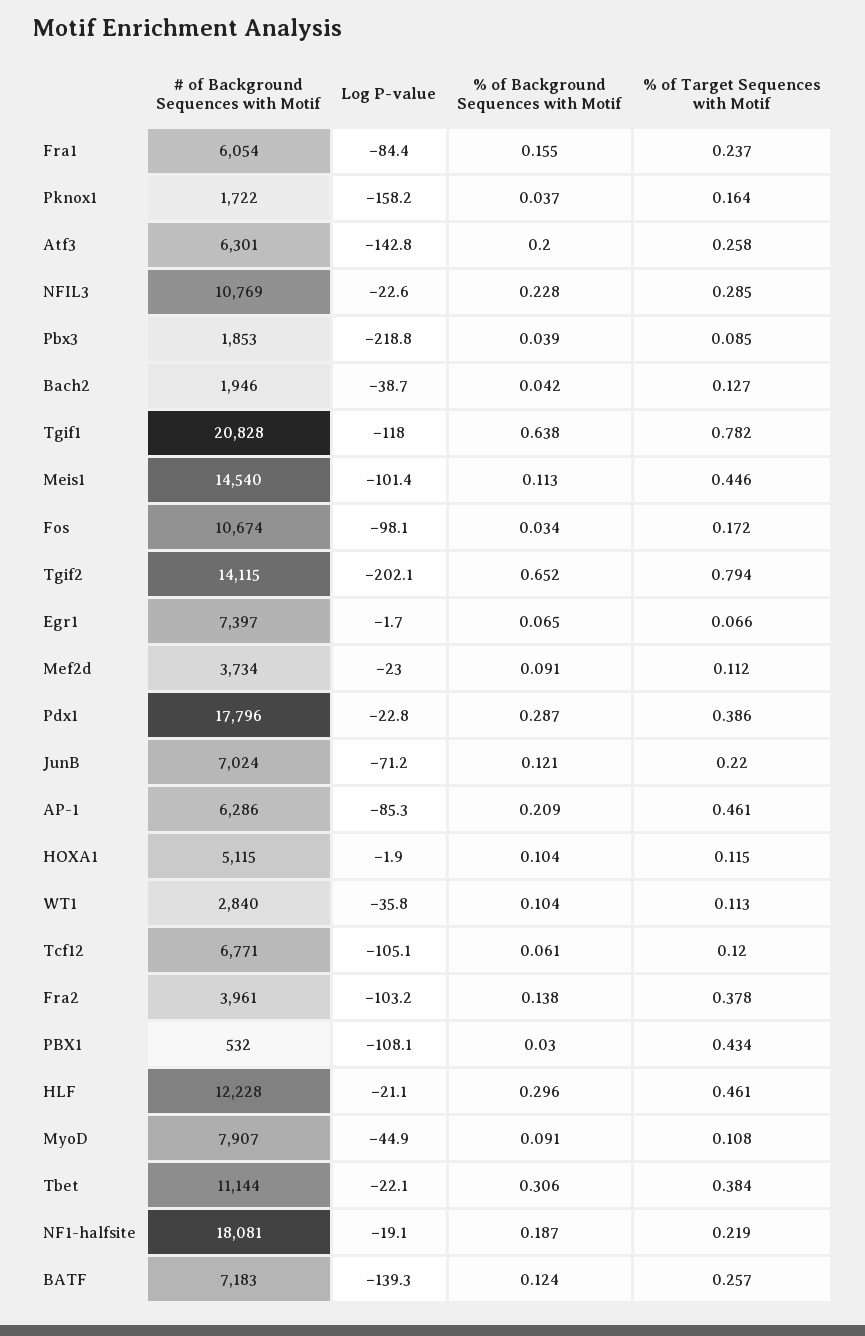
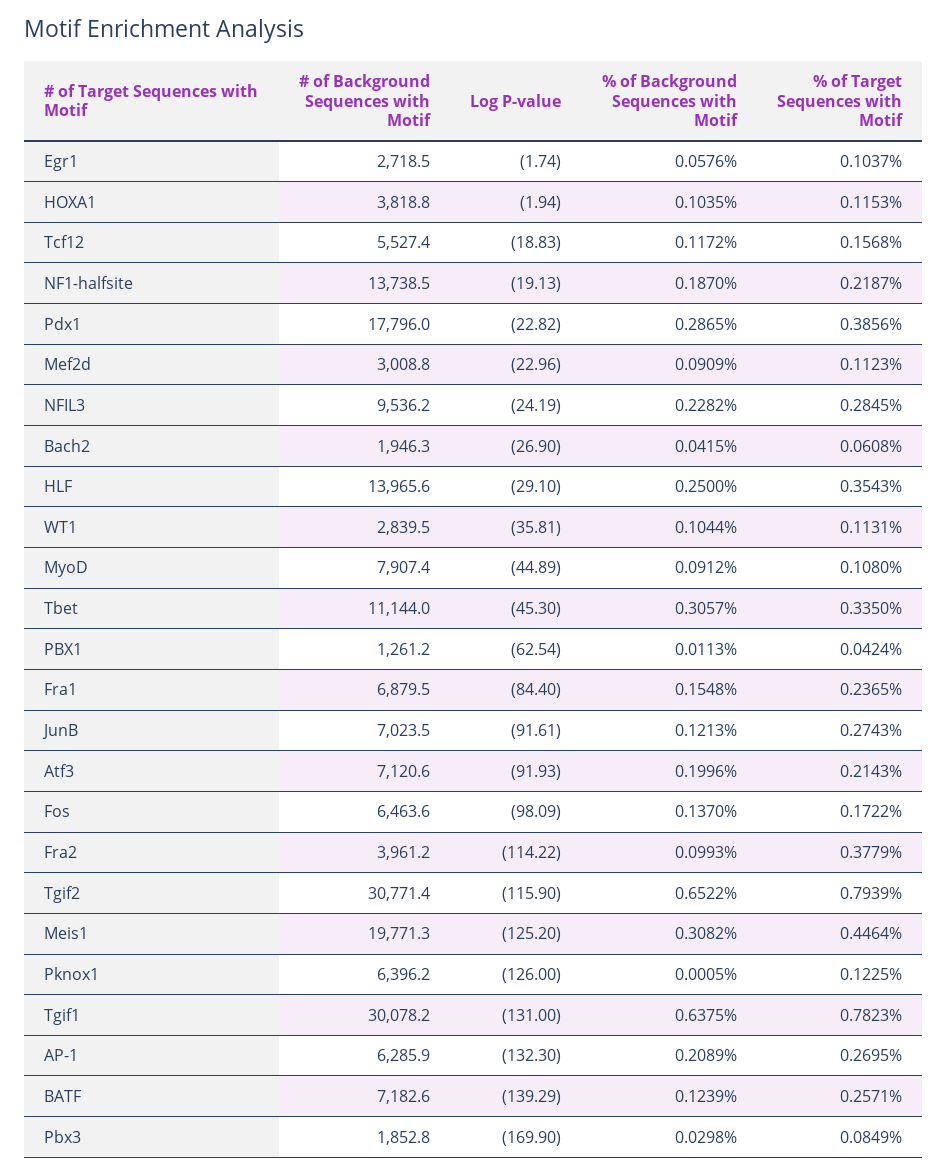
  {
    "# of Background Sequences with Motif": {
-     "Fra1": 6054,
+     "Fra1": 6879.5,
-     "Pknox1": 1722,
+     "Pknox1": 6396.2,
-     "Atf3": 6301,
+     "Atf3": 7120.6,
-     "NFIL3": 10769,
+     "NFIL3": 9536.2,
      "Pbx3": 1852.8,
      "Bach2": 1946.3,
-     "Tgif1": 20828,
+     "Tgif1": 30078.2,
-     "Meis1": 14540,
+     "Meis1": 19771.3,
-     "Fos": 10674,
+     "Fos": 6463.6,
-     "Tgif2": 14115,
+     "Tgif2": 30771.4,
-     "Egr1": 7397,
+     "Egr1": 2718.5,
-     "Mef2d": 3734,
+     "Mef2d": 3008.8,
      "Pdx1": 17796,
      "JunB": 7023.5,
      "AP-1": 6285.9,
-     "HOXA1": 5115,
+     "HOXA1": 3818.8,
      "WT1": 2839.5,
-     "Tcf12": 6771,
+     "Tcf12": 5527.4,
      "Fra2": 3961.2,
-     "PBX1": 532,
+     "PBX1": 1261.2,
-     "HLF": 12228,
+     "HLF": 13965.6,
      "MyoD": 7907.4,
      "Tbet": 11144,
-     "NF1-halfsite": 18081,
+     "NF1-halfsite": 13738.5,
      "BATF": 7182.6
    },
    "Log P-value": {
      "Fra1": -84.4,
-     "Pknox1": -158.2,
+     "Pknox1": -126,
-     "Atf3": -142.8,
+     "Atf3": -91.93,
-     "NFIL3": -22.6,
+     "NFIL3": -24.19,
-     "Pbx3": -218.8,
+     "Pbx3": -169.9,
-     "Bach2": -38.7,
+     "Bach2": -26.9,
-     "Tgif1": -118,
+     "Tgif1": -131,
-     "Meis1": -101.4,
+     "Meis1": -125.2,
      "Fos": -98.09,
-     "Tgif2": -202.1,
+     "Tgif2": -115.9,
      "Egr1": -1.74,
      "Mef2d": -22.96,
      "Pdx1": -22.82,
-     "JunB": -71.2,
+     "JunB": -91.61,
-     "AP-1": -85.3,
+     "AP-1": -132.3,
      "HOXA1": -1.94,
      "WT1": -35.81,
-     "Tcf12": -105.1,
+     "Tcf12": -18.83,
-     "Fra2": -103.2,
+     "Fra2": -114.22,
-     "PBX1": -108.1,
+     "PBX1": -62.54,
-     "HLF": -21.1,
+     "HLF": -29.1,
      "MyoD": -44.89,
-     "Tbet": -22.1,
+     "Tbet": -45.3,
      "NF1-halfsite": -19.13,
      "BATF": -139.29
    },
    "% of Background Sequences with Motif": {
      "Fra1": 0.1548,
-     "Pknox1": 0.037,
+     "Pknox1": 0.0005,
      "Atf3": 0.1996,
      "NFIL3": 0.2282,
-     "Pbx3": 0.039,
+     "Pbx3": 0.0298,
      "Bach2": 0.0415,
      "Tgif1": 0.6375,
-     "Meis1": 0.113,
+     "Meis1": 0.3082,
-     "Fos": 0.034,
+     "Fos": 0.137,
      "Tgif2": 0.6522,
-     "Egr1": 0.065,
+     "Egr1": 0.0576,
      "Mef2d": 0.0909,
      "Pdx1": 0.2865,
      "JunB": 0.1213,
      "AP-1": 0.2089,
      "HOXA1": 0.1035,
      "WT1": 0.1044,
-     "Tcf12": 0.061,
+     "Tcf12": 0.1172,
-     "Fra2": 0.138,
+     "Fra2": 0.0993,
-     "PBX1": 0.03,
+     "PBX1": 0.0113,
-     "HLF": 0.296,
+     "HLF": 0.25,
      "MyoD": 0.0912,
      "Tbet": 0.3057,
      "NF1-halfsite": 0.187,
      "BATF": 0.1239
    },
    "% of Target Sequences with Motif": {
      "Fra1": 0.2365,
-     "Pknox1": 0.164,
+     "Pknox1": 0.1225,
-     "Atf3": 0.258,
+     "Atf3": 0.2143,
      "NFIL3": 0.2845,
      "Pbx3": 0.0849,
-     "Bach2": 0.127,
+     "Bach2": 0.0608,
      "Tgif1": 0.7823,
      "Meis1": 0.4464,
      "Fos": 0.1722,
      "Tgif2": 0.7939,
-     "Egr1": 0.066,
+     "Egr1": 0.1037,
      "Mef2d": 0.1123,
      "Pdx1": 0.3856,
-     "JunB": 0.22,
+     "JunB": 0.2743,
-     "AP-1": 0.461,
+     "AP-1": 0.2695,
      "HOXA1": 0.1153,
      "WT1": 0.1131,
-     "Tcf12": 0.12,
+     "Tcf12": 0.1568,
      "Fra2": 0.3779,
-     "PBX1": 0.434,
+     "PBX1": 0.0424,
-     "HLF": 0.461,
+     "HLF": 0.3543,
      "MyoD": 0.108,
-     "Tbet": 0.384,
+     "Tbet": 0.335,
      "NF1-halfsite": 0.2187,
      "BATF": 0.2571
    }
  }

